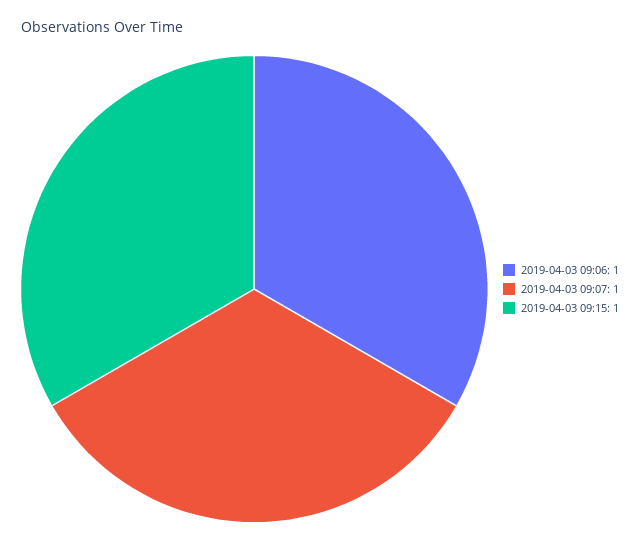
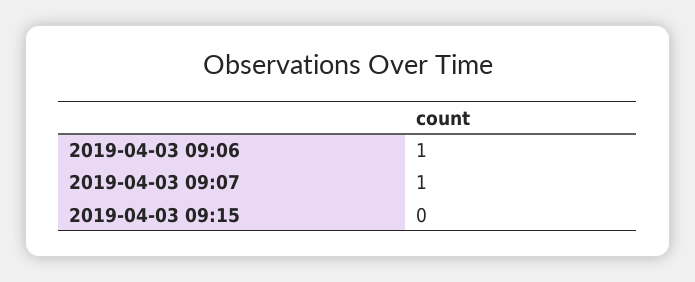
  {
    "2019-04-03 09:06": 1,
    "2019-04-03 09:07": 1,
-   "2019-04-03 09:15": 1
+   "2019-04-03 09:15": 0
  }

